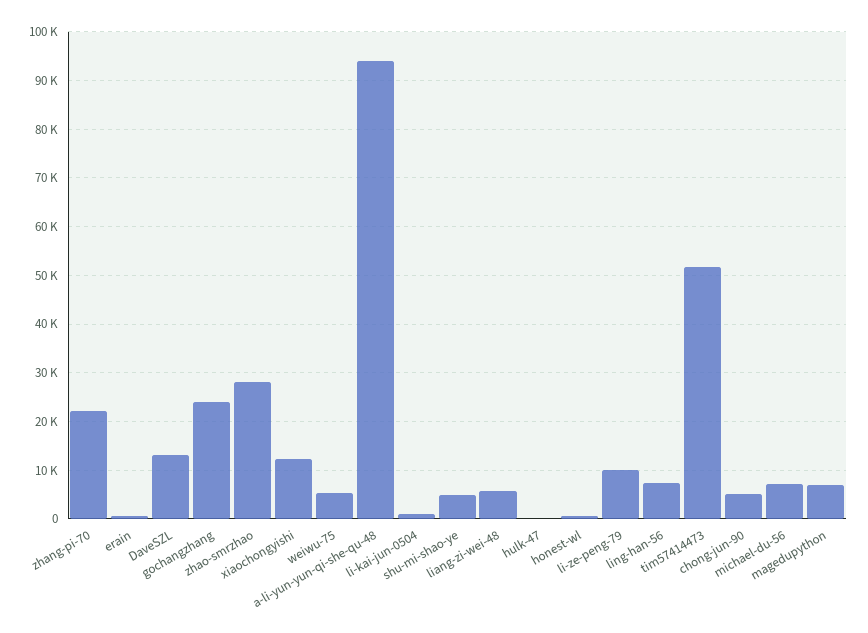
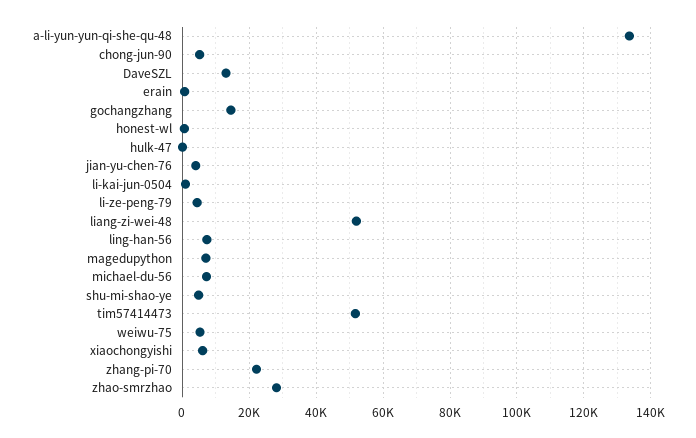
  {
    "zhang-pi-70": 22000,
    "erain": 0,
    "DaveSZL": 14000,
-   "gochangzhang": 24000,
+   "gochangzhang": 14000,
    "zhao-smrzhao": 28000,
-   "xiaochongyishi": 12000,
+   "xiaochongyishi": 6000,
    "weiwu-75": 6000,
-   "a-li-yun-yun-qi-she-qu-48": 94000,
+   "a-li-yun-yun-qi-she-qu-48": 134000,
    "li-kai-jun-0504": 0,
    "shu-mi-shao-ye": 4000,
-   "liang-zi-wei-48": 6000,
+   "liang-zi-wei-48": 52000,
    "hulk-47": 0,
    "honest-wl": 0,
-   "li-ze-peng-79": 10000,
+   "li-ze-peng-79": 4000,
    "ling-han-56": 8000,
    "tim57414473": 52000,
    "chong-jun-90": 6000,
    "michael-du-56": 8000,
-   "magedupython": 8000
+   "magedupython": 8000,
+   "jian-yu-chen-76": 4000
  }

